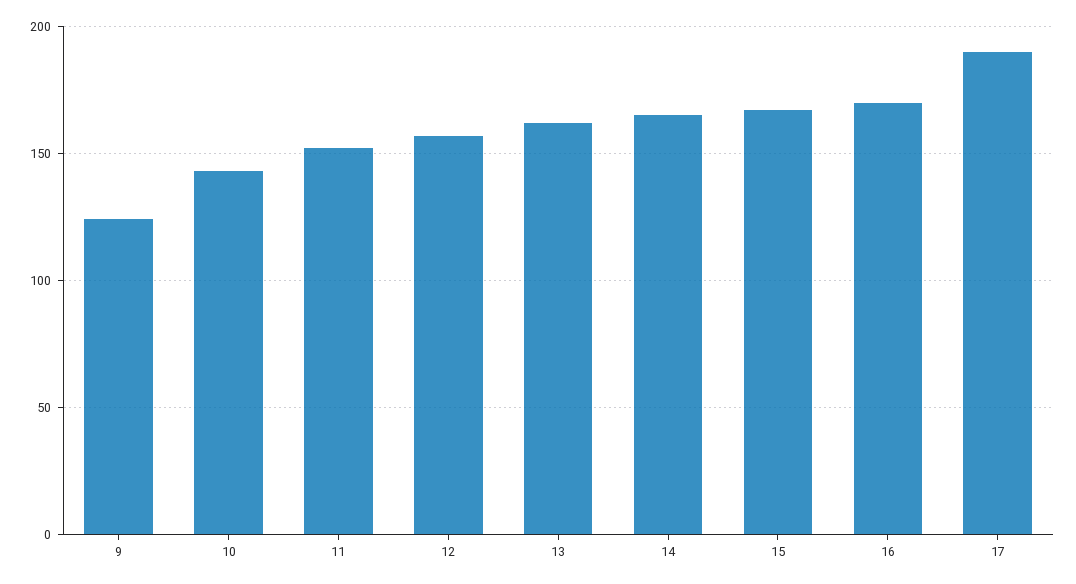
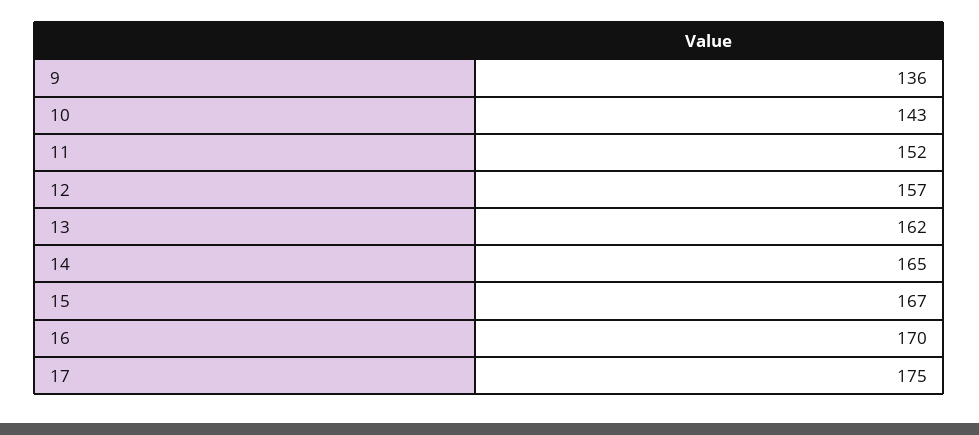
  {
-   "9": 125,
+   "9": 136,
    "10": 143,
    "11": 152,
    "12": 157,
    "13": 162,
    "14": 165,
    "15": 167,
    "16": 170,
-   "17": 190
+   "17": 175
  }

